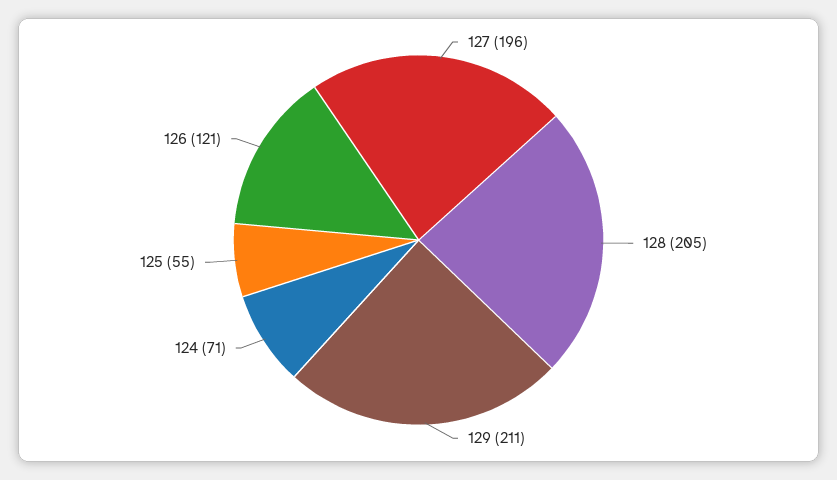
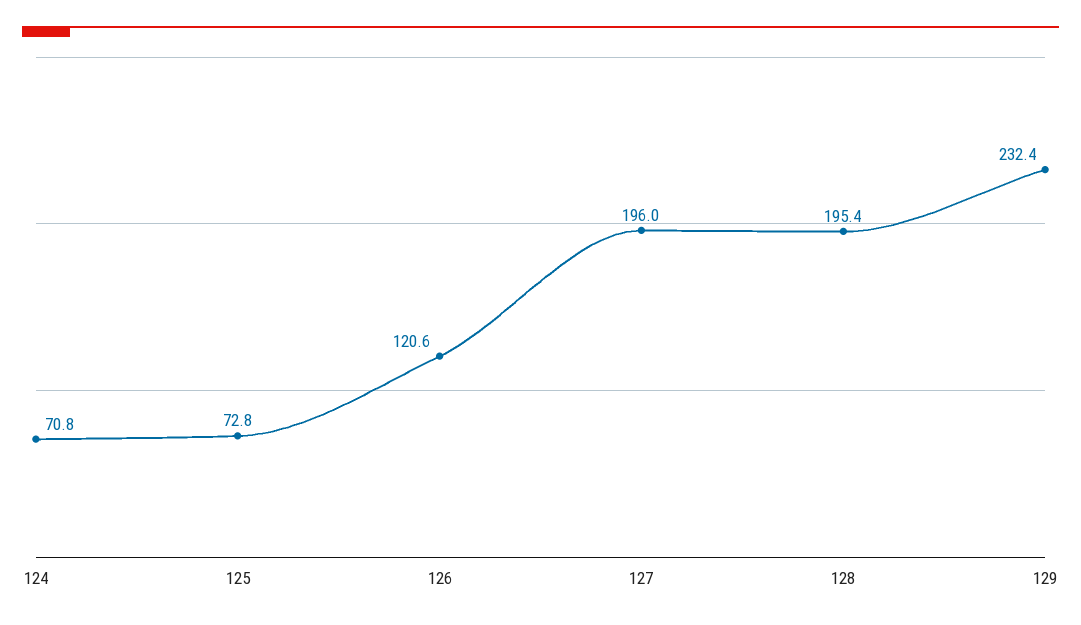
  {
    "127": 196,
-   "128": 205,
+   "128": 195.4,
-   "129": 211,
+   "129": 232.4,
    "124": 70.8,
-   "125": 55,
+   "125": 72.8,
    "126": 120.6
  }

